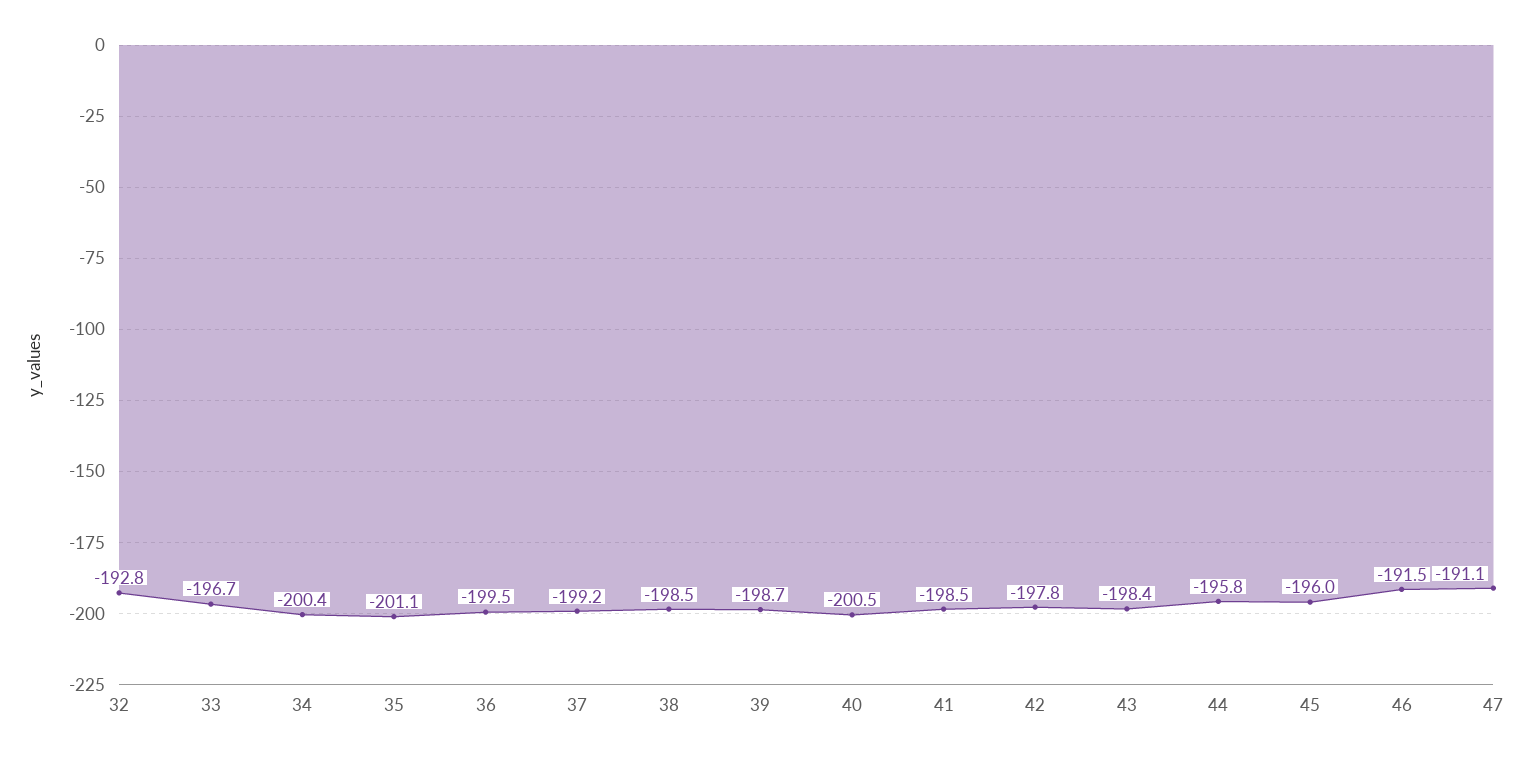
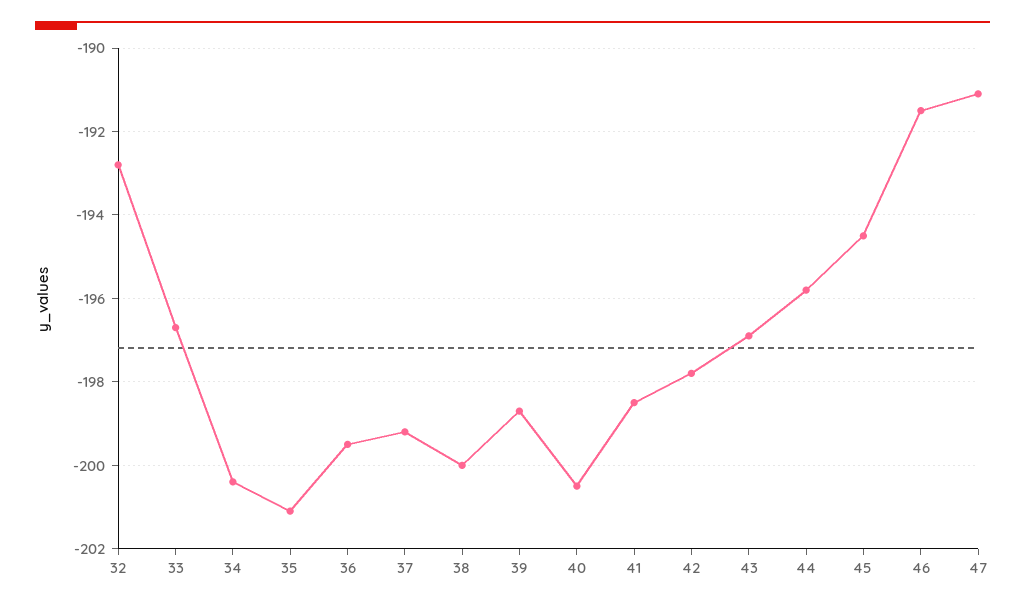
  {
    "32": -192.8,
    "33": -196.7,
    "34": -200.4,
    "35": -201.1,
    "36": -199.5,
    "37": -199.2,
-   "38": -198.5,
+   "38": -200,
    "39": -198.7,
    "40": -200.5,
    "41": -198.5,
    "42": -197.8,
-   "43": -198.4,
+   "43": -197,
    "44": -195.8,
-   "45": -196,
+   "45": -194.5,
    "46": -191.5,
    "47": -191.1
  }

